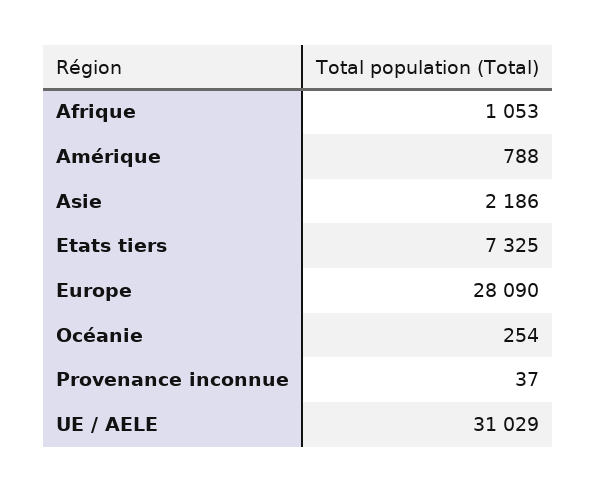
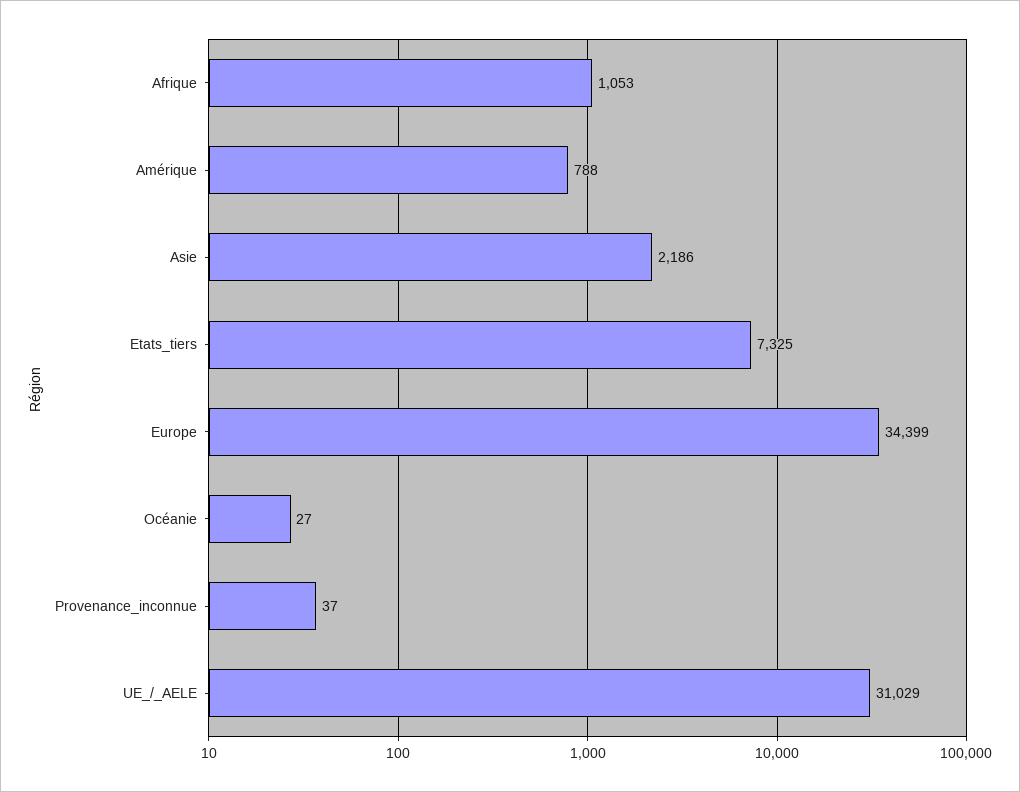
  {
    "Afrique": 1053,
    "Amérique": 788,
    "Asie": 2186,
    "Etats tiers": 7325,
-   "Europe": 28090,
+   "Europe": 34399,
-   "Océanie": 254,
+   "Océanie": 27,
    "Provenance inconnue": 37,
    "UE / AELE": 31029
  }

